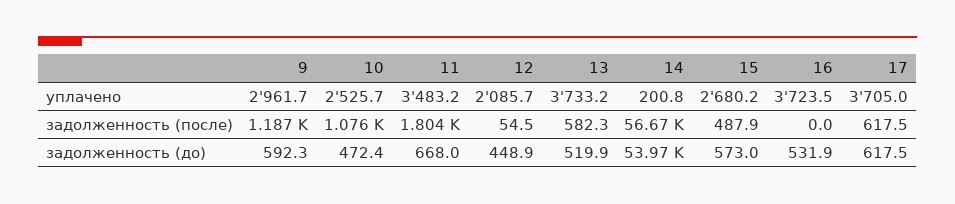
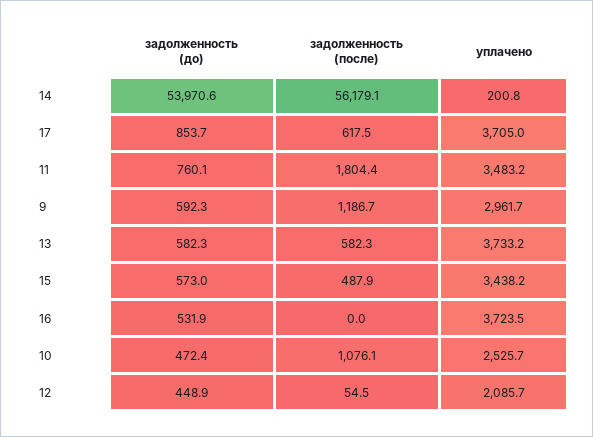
  {
    "9": {
      "уплачено": 2961.7,
      "задолженность (после)": 1186.7,
      "задолженность (до)": 592.3
    },
    "10": {
      "уплачено": 2525.7,
      "задолженность (после)": 1076.1,
      "задолженность (до)": 472.4
    },
    "11": {
      "уплачено": 3483.2,
      "задолженность (после)": 1804.4,
-     "задолженность (до)": 668
+     "задолженность (до)": 760.1
    },
    "12": {
      "уплачено": 2085.7,
      "задолженность (после)": 54.5,
      "задолженность (до)": 448.9
    },
    "13": {
      "уплачено": 3733.2,
      "задолженность (после)": 582.3,
-     "задолженность (до)": 519.9
+     "задолженность (до)": 582.3
    },
    "14": {
      "уплачено": 200.8,
-     "задолженность (после)": 56670,
+     "задолженность (после)": 56179.1,
      "задолженность (до)": 53970.6
    },
    "15": {
-     "уплачено": 2680.2,
+     "уплачено": 3438.2,
      "задолженность (после)": 487.9,
      "задолженность (до)": 573
    },
    "16": {
      "уплачено": 3723.5,
      "задолженность (после)": 0,
      "задолженность (до)": 531.9
    },
    "17": {
      "уплачено": 3705,
      "задолженность (после)": 617.5,
-     "задолженность (до)": 617.5
+     "задолженность (до)": 853.7
    }
  }

